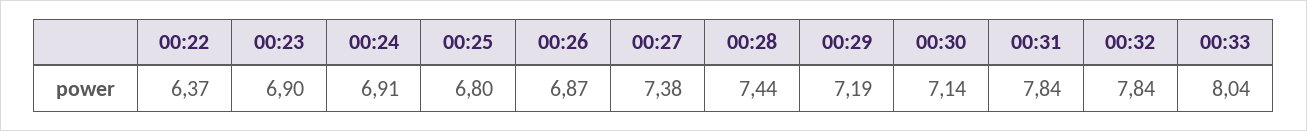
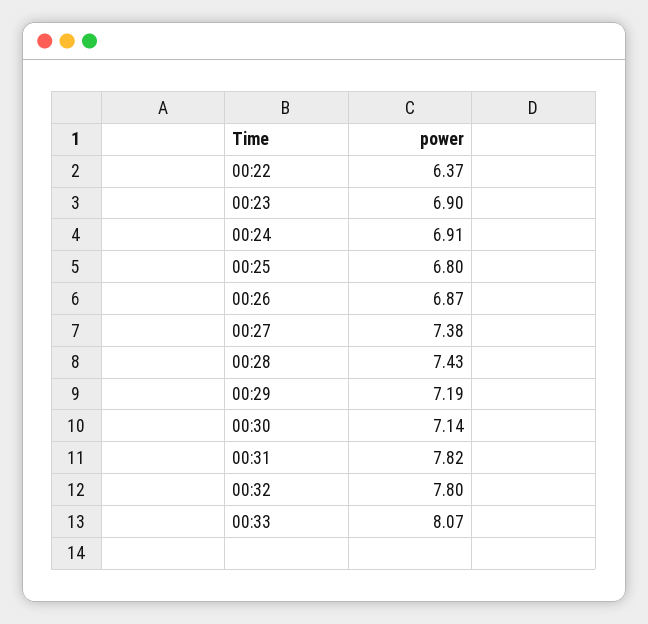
  {
    "00:22": 6.37,
    "00:23": 6.9,
    "00:24": 6.91,
    "00:25": 6.8,
    "00:26": 6.87,
    "00:27": 7.38,
-   "00:28": 7.44,
+   "00:28": 7.43,
    "00:29": 7.19,
    "00:30": 7.14,
-   "00:31": 7.84,
+   "00:31": 7.82,
-   "00:32": 7.84,
+   "00:32": 7.8,
-   "00:33": 8.04
+   "00:33": 8.07
  }

